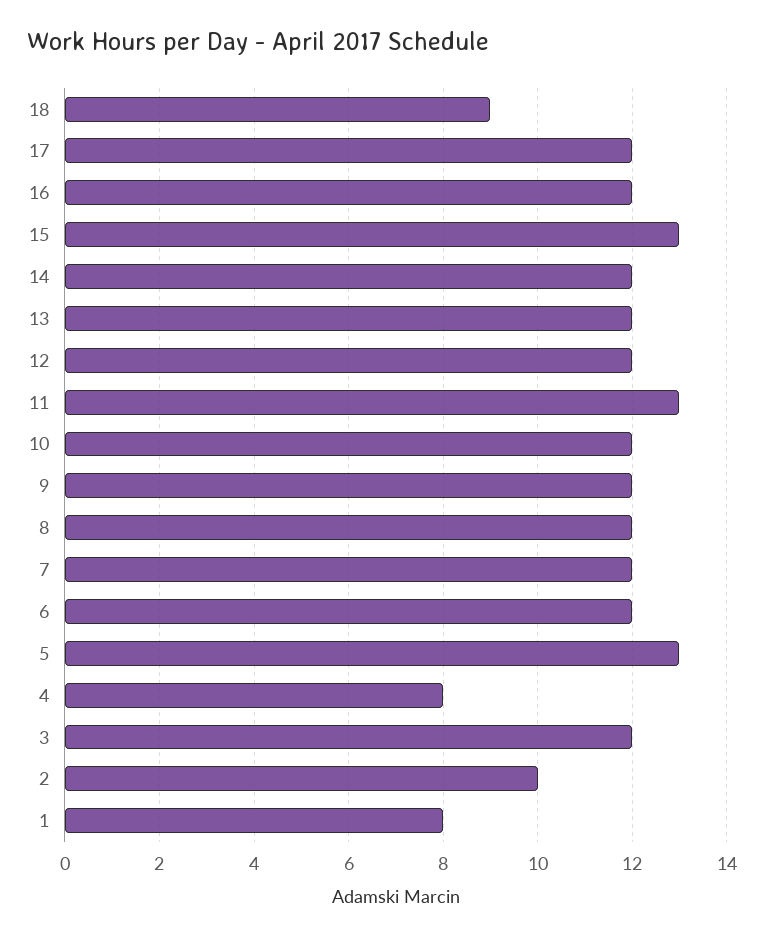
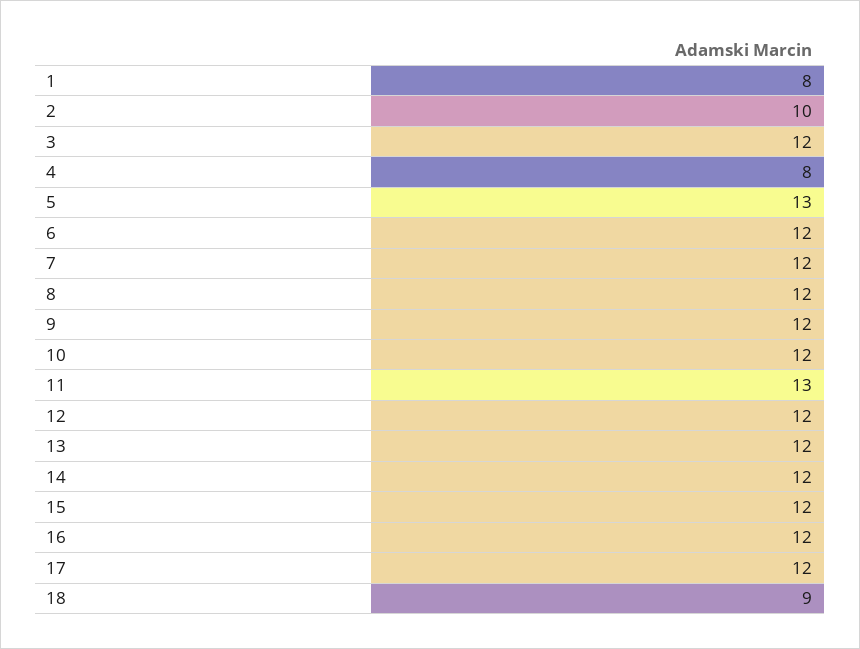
  {
    "18": 9,
    "17": 12,
    "16": 12,
-   "15": 13,
+   "15": 12,
    "14": 12,
    "13": 12,
    "12": 12,
    "11": 13,
    "10": 12,
    "9": 12,
    "8": 12,
    "7": 12,
    "6": 12,
    "5": 13,
    "4": 8,
    "3": 12,
    "2": 10,
    "1": 8
  }

